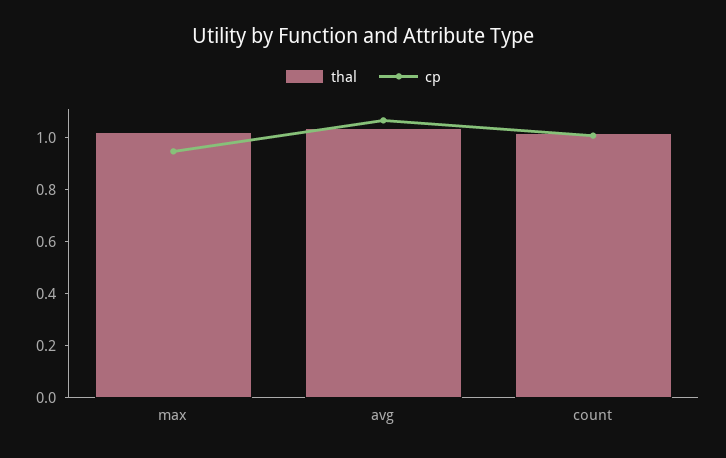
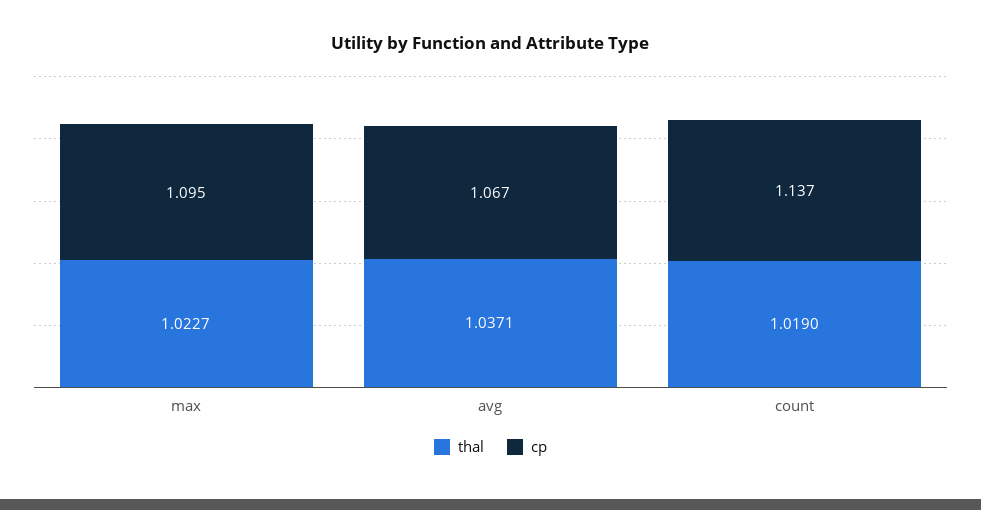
  {
    "thal": {
      "max": 1.0227,
      "avg": 1.0371,
      "count": 1.019
    },
    "cp": {
-     "max": 0.95,
+     "max": 1.095,
      "avg": 1.067,
-     "count": 1
+     "count": 1.137
    }
  }

